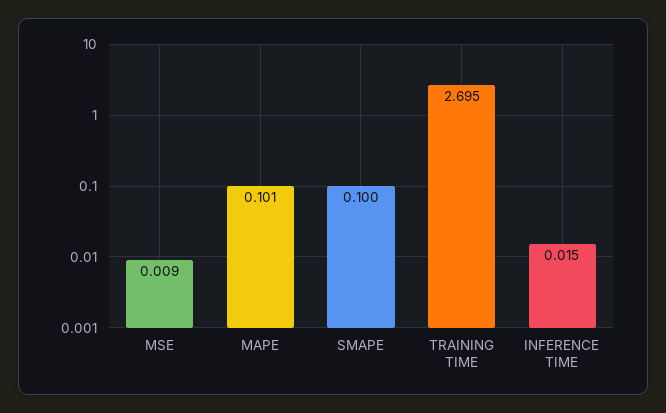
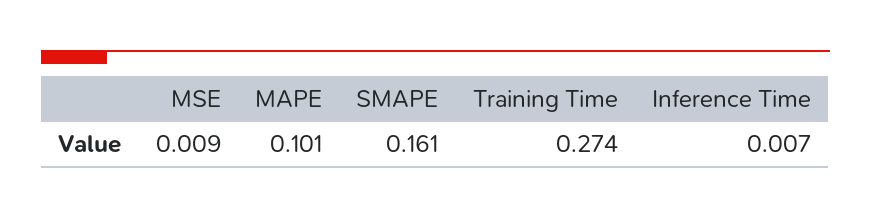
  {
    "MSE": 0.009,
    "MAPE": 0.101,
-   "SMAPE": 0.1,
+   "SMAPE": 0.161,
-   "TRAINING TIME": 2.695,
+   "TRAINING TIME": 0.274,
-   "INFERENCE TIME": 0.015
+   "INFERENCE TIME": 0.007
  }

